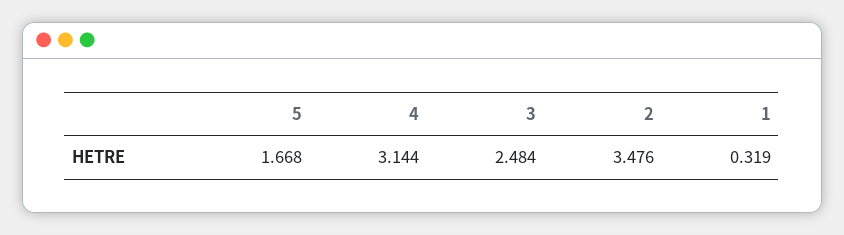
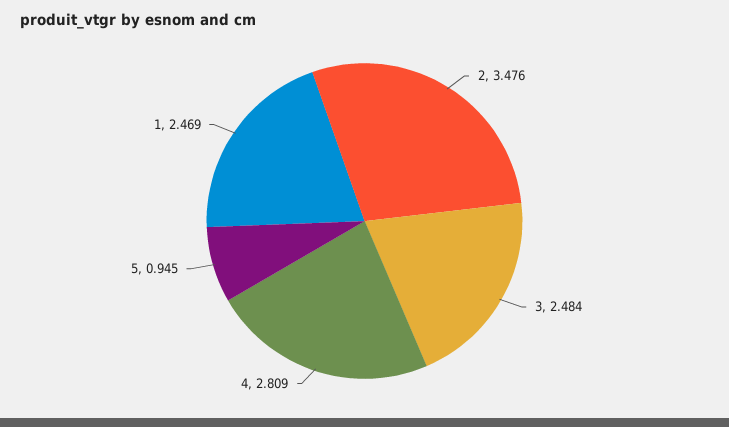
  {
-   "5": 1.668,
+   "5": 0.945,
-   "4": 3.144,
+   "4": 2.809,
    "3": 2.484,
    "2": 3.476,
-   "1": 0.319
+   "1": 2.469
  }

